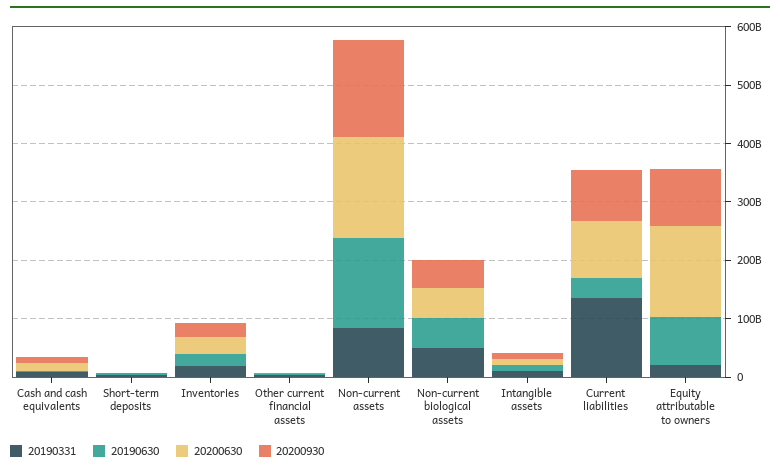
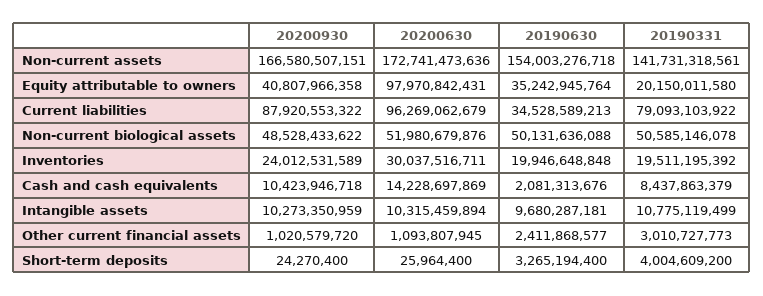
  {
    "20190331": {
      "Cash and cash equivalents": 8437863379,
      "Short-term deposits": 4004609200,
      "Inventories": 19511195392,
      "Other current financial assets": 3010727773,
-     "Non-current assets": 80000000000,
+     "Non-current assets": 141731318561,
      "Non-current biological assets": 50585146078,
      "Intangible assets": 10775119499,
-     "Current liabilities": 140000000000,
+     "Current liabilities": 79093103922,
      "Equity attributable to owners": 20150011580
    },
    "20190630": {
      "Cash and cash equivalents": 2081313676,
      "Short-term deposits": 3265194400,
      "Inventories": 19946648848,
      "Other current financial assets": 2411868577,
      "Non-current assets": 154003276718,
      "Non-current biological assets": 50131636088,
      "Intangible assets": 9680287181,
      "Current liabilities": 34528589213,
-     "Equity attributable to owners": 80000000000
+     "Equity attributable to owners": 35242945764
    },
    "20200630": {
      "Cash and cash equivalents": 14228697869,
      "Short-term deposits": 25964400,
      "Inventories": 30037516711,
      "Other current financial assets": 1093807945,
      "Non-current assets": 172741473636,
      "Non-current biological assets": 51980679876,
      "Intangible assets": 10315459894,
      "Current liabilities": 96269062679,
-     "Equity attributable to owners": 160000000000
+     "Equity attributable to owners": 97970842431
    },
    "20200930": {
      "Cash and cash equivalents": 10423946718,
      "Short-term deposits": 24270400,
      "Inventories": 24012531589,
      "Other current financial assets": 1020579720,
      "Non-current assets": 166580507151,
      "Non-current biological assets": 48528433622,
      "Intangible assets": 10273350959,
      "Current liabilities": 87920553322,
-     "Equity attributable to owners": 100000000000
+     "Equity attributable to owners": 40807966358
    }
  }

